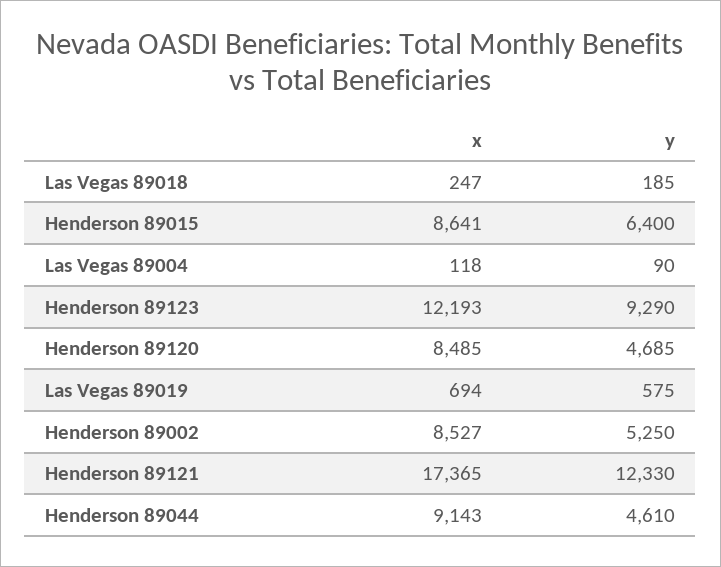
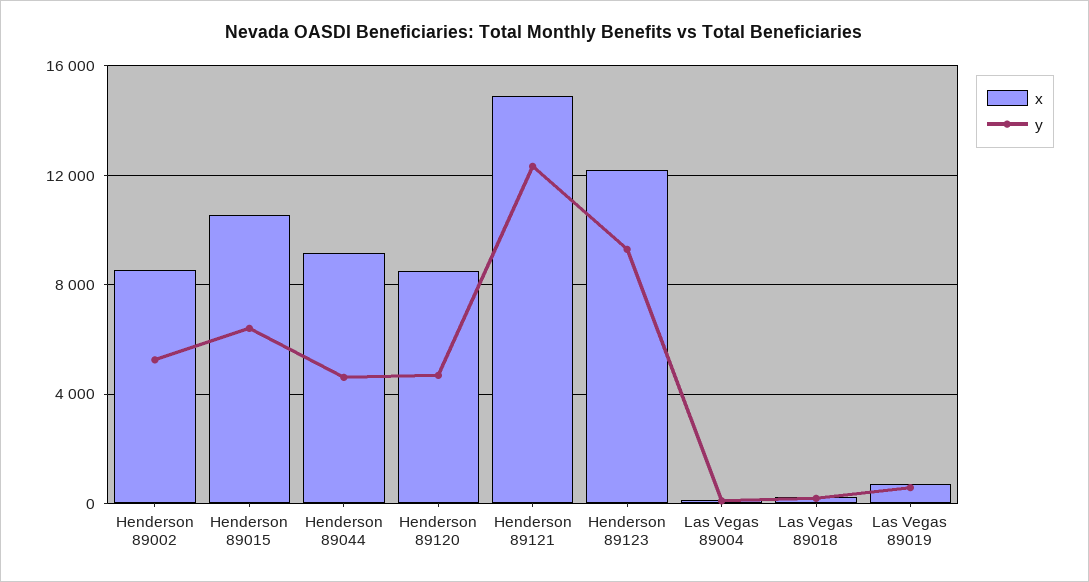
  {
    "x": {
      "Las Vegas 89018": 247,
-     "Henderson 89015": 8641,
+     "Henderson 89015": 10500,
      "Las Vegas 89004": 118,
      "Henderson 89123": 12193,
      "Henderson 89120": 8485,
      "Las Vegas 89019": 694,
      "Henderson 89002": 8527,
-     "Henderson 89121": 17365,
+     "Henderson 89121": 15000,
      "Henderson 89044": 9143
    },
    "y": {
      "Las Vegas 89018": 185,
      "Henderson 89015": 6400,
      "Las Vegas 89004": 90,
      "Henderson 89123": 9290,
      "Henderson 89120": 4685,
      "Las Vegas 89019": 575,
      "Henderson 89002": 5250,
      "Henderson 89121": 12330,
      "Henderson 89044": 4610
    }
  }

